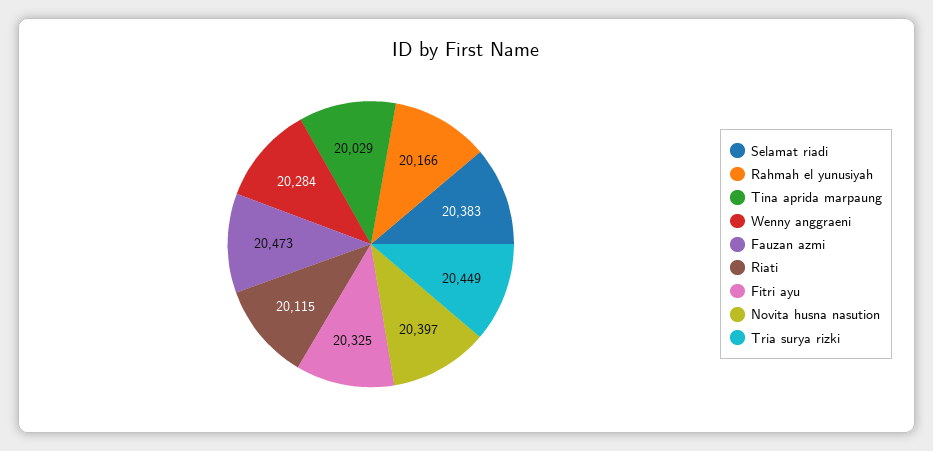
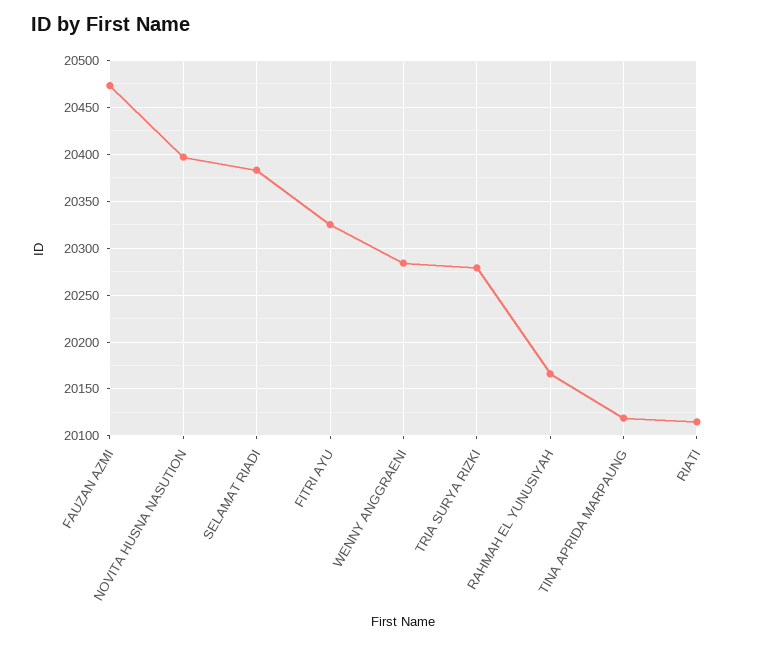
  {
    "Selamat riadi": 20383,
    "Rahmah el yunusiyah": 20166,
-   "Tina aprida marpaung": 20029,
+   "Tina aprida marpaung": 20120,
    "Wenny anggraeni": 20284,
    "Fauzan azmi": 20473,
    "Riati": 20115,
    "Fitri ayu": 20325,
    "Novita husna nasution": 20397,
-   "Tria surya rizki": 20449
+   "Tria surya rizki": 20280
  }

